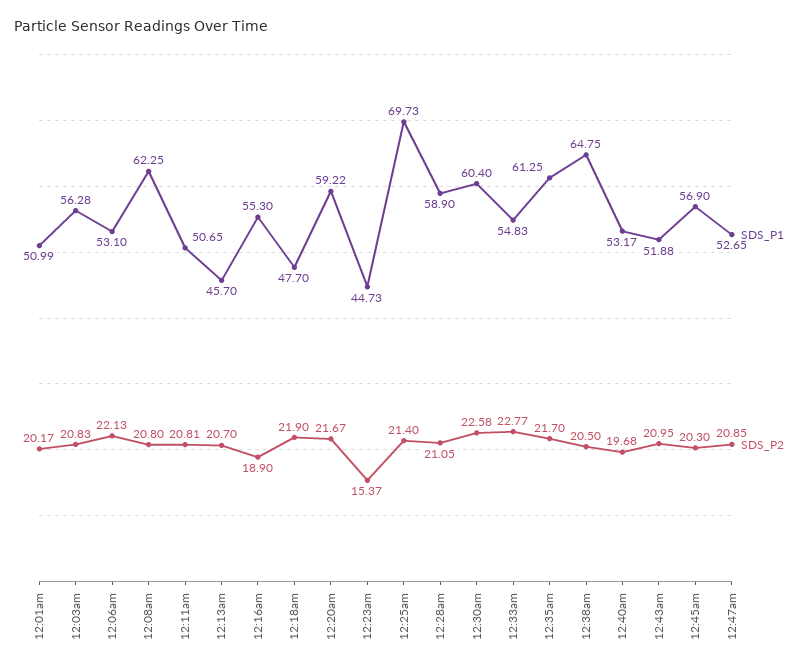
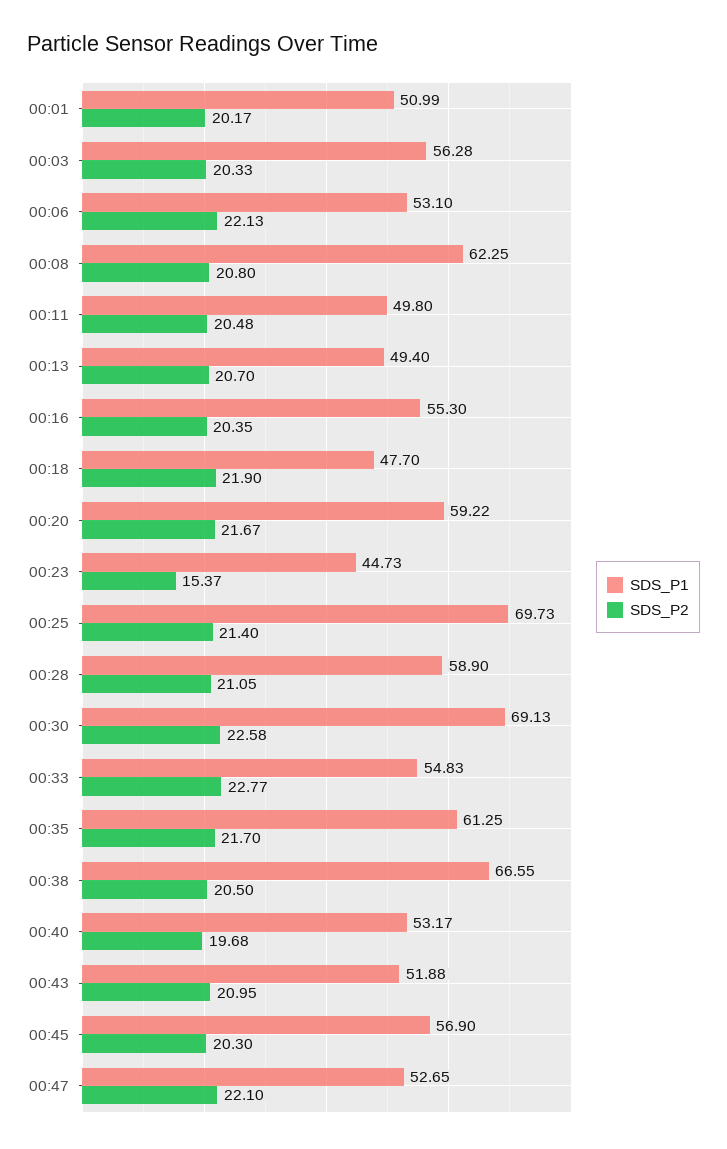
  {
    "SDS_P1": {
      "12:01am": 50.99,
      "12:03am": 56.28,
      "12:06am": 53.1,
      "12:08am": 62.25,
-     "12:11am": 50.65,
+     "12:11am": 49.8,
-     "12:13am": 45.7,
+     "12:13am": 49.4,
      "12:16am": 55.3,
      "12:18am": 47.7,
      "12:20am": 59.22,
      "12:23am": 44.73,
      "12:25am": 69.73,
      "12:28am": 58.9,
-     "12:30am": 60.4,
+     "12:30am": 69.13,
      "12:33am": 54.83,
      "12:35am": 61.25,
-     "12:38am": 64.75,
+     "12:38am": 66.55,
      "12:40am": 53.17,
      "12:43am": 51.88,
      "12:45am": 56.9,
      "12:47am": 52.65
    },
    "SDS_P2": {
      "12:01am": 20.17,
-     "12:03am": 20.83,
+     "12:03am": 20.33,
      "12:06am": 22.13,
      "12:08am": 20.8,
-     "12:11am": 20.81,
+     "12:11am": 20.48,
      "12:13am": 20.7,
-     "12:16am": 18.9,
+     "12:16am": 20.35,
      "12:18am": 21.9,
      "12:20am": 21.67,
      "12:23am": 15.37,
      "12:25am": 21.4,
      "12:28am": 21.05,
      "12:30am": 22.58,
      "12:33am": 22.77,
      "12:35am": 21.7,
      "12:38am": 20.5,
      "12:40am": 19.68,
      "12:43am": 20.95,
      "12:45am": 20.3,
-     "12:47am": 20.85
+     "12:47am": 22.1
    }
  }

